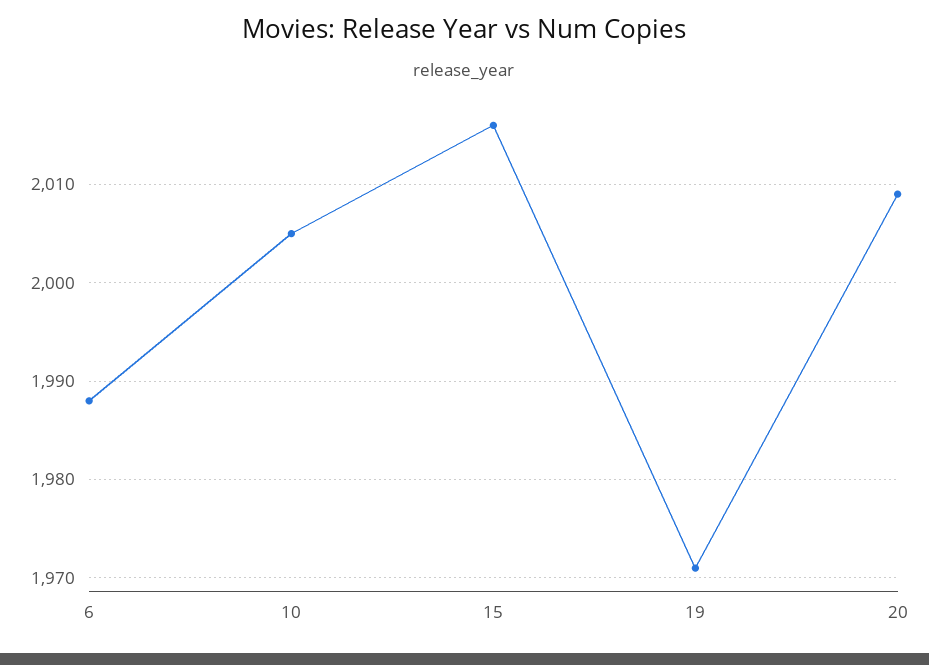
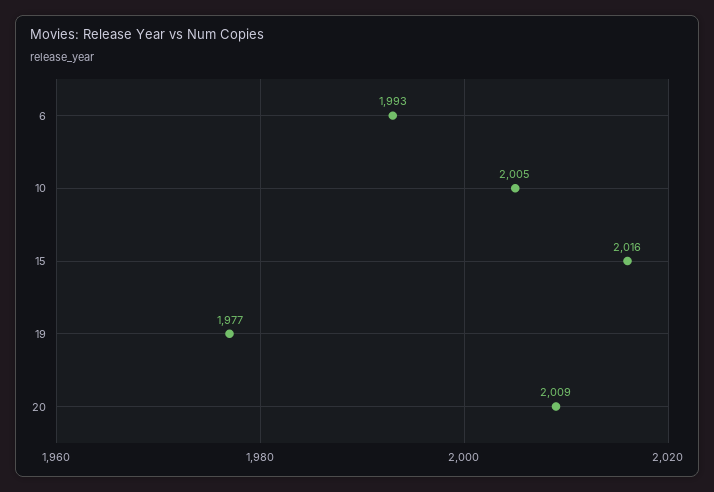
  {
-   "6": 1988,
+   "6": 1993,
    "10": 2005,
    "15": 2016,
-   "19": 1971,
+   "19": 1977,
    "20": 2009
  }

